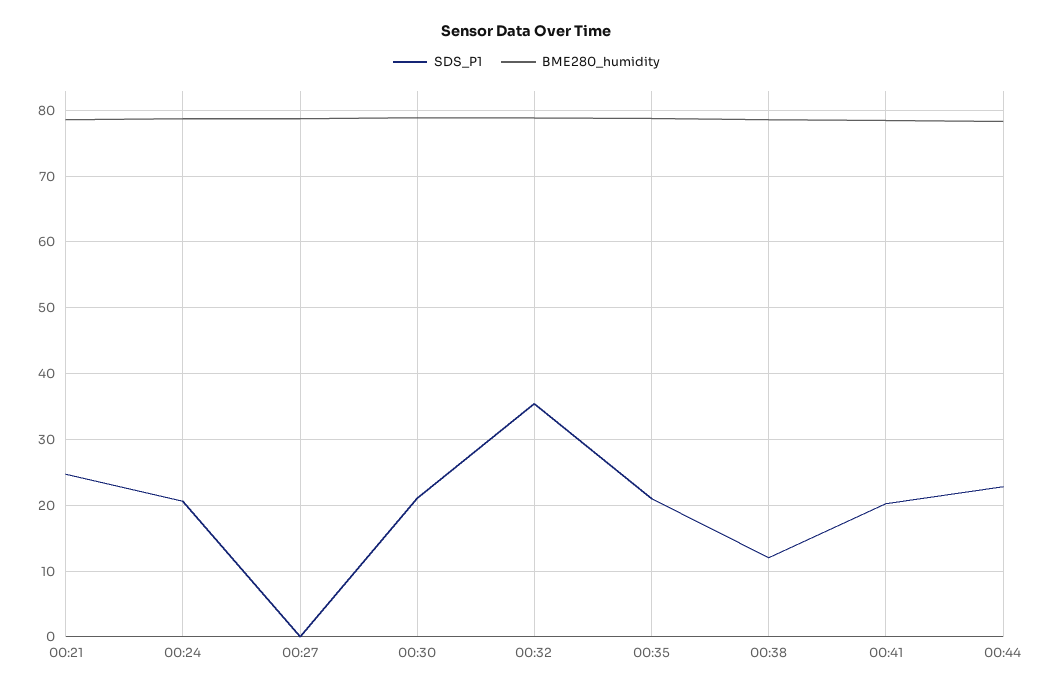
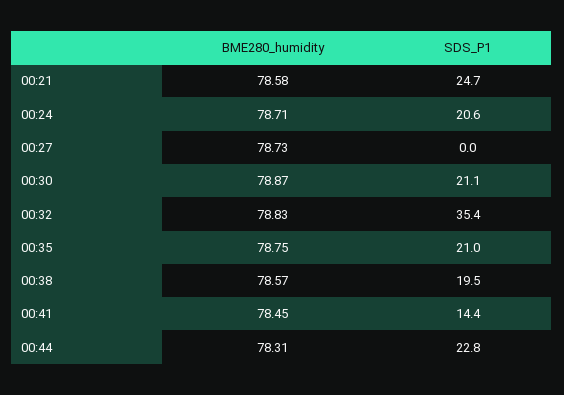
  {
    "SDS_P1": {
      "00:21": 24.7,
      "00:24": 20.6,
      "00:27": 0,
      "00:30": 21.1,
      "00:32": 35.4,
      "00:35": 21,
-     "00:38": 12,
+     "00:38": 19.5,
-     "00:41": 20,
+     "00:41": 14.4,
      "00:44": 22.8
    },
    "BME280_humidity": {
      "00:21": 78.58,
      "00:24": 78.71,
      "00:27": 78.73,
      "00:30": 78.87,
      "00:32": 78.83,
      "00:35": 78.75,
      "00:38": 78.57,
      "00:41": 78.45,
      "00:44": 78.31
    }
  }

